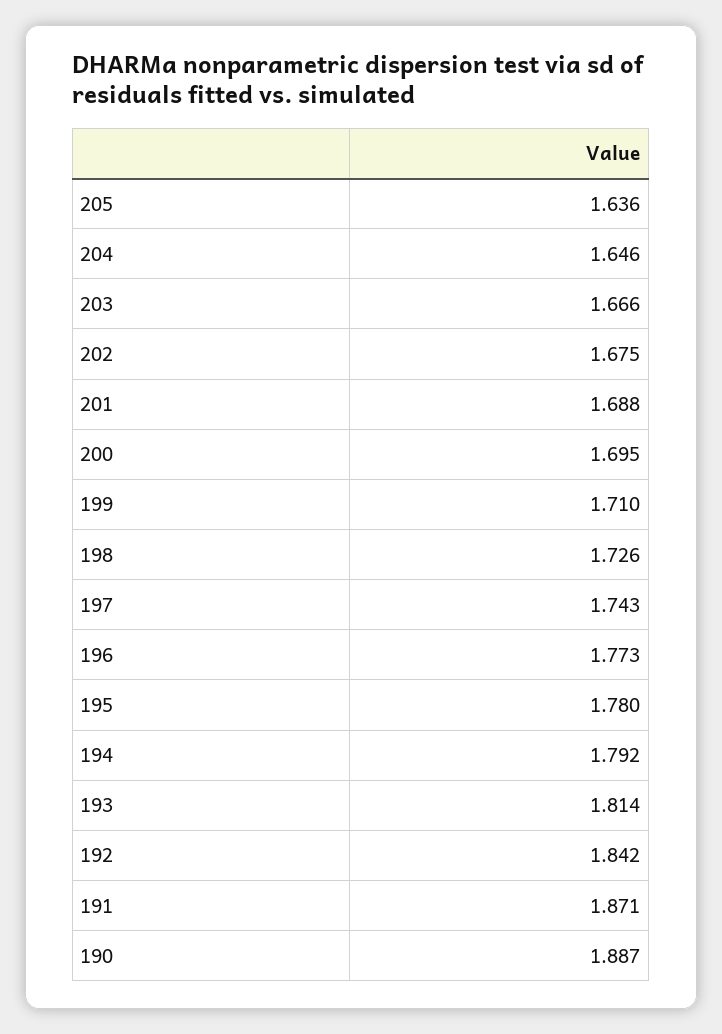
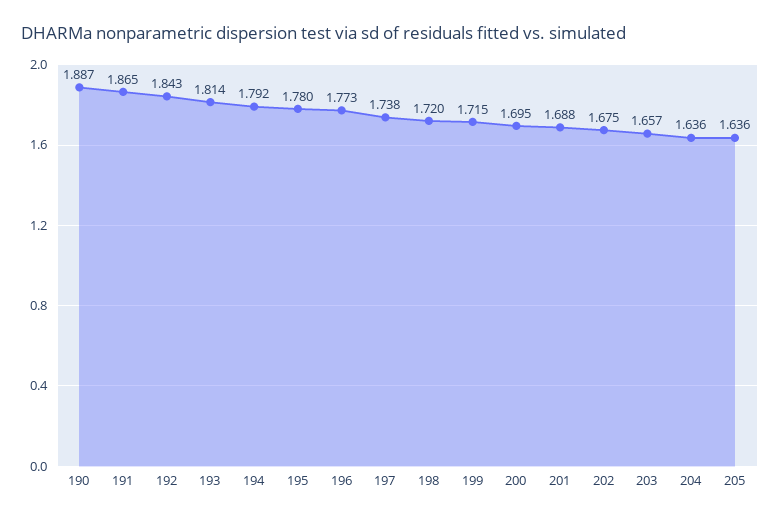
  {
    "205": 1.636,
-   "204": 1.646,
+   "204": 1.636,
-   "203": 1.666,
+   "203": 1.657,
    "202": 1.675,
    "201": 1.688,
    "200": 1.695,
-   "199": 1.71,
+   "199": 1.715,
-   "198": 1.726,
+   "198": 1.72,
-   "197": 1.743,
+   "197": 1.738,
    "196": 1.773,
    "195": 1.78,
    "194": 1.792,
    "193": 1.814,
-   "192": 1.842,
+   "192": 1.843,
-   "191": 1.871,
+   "191": 1.865,
    "190": 1.887
  }

